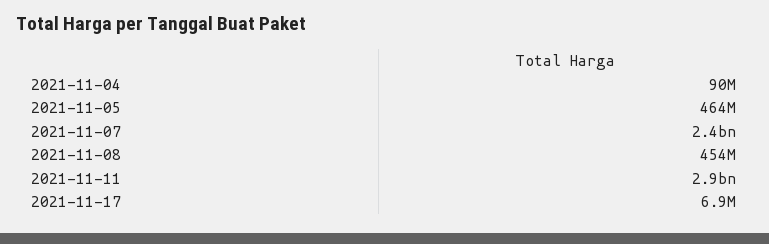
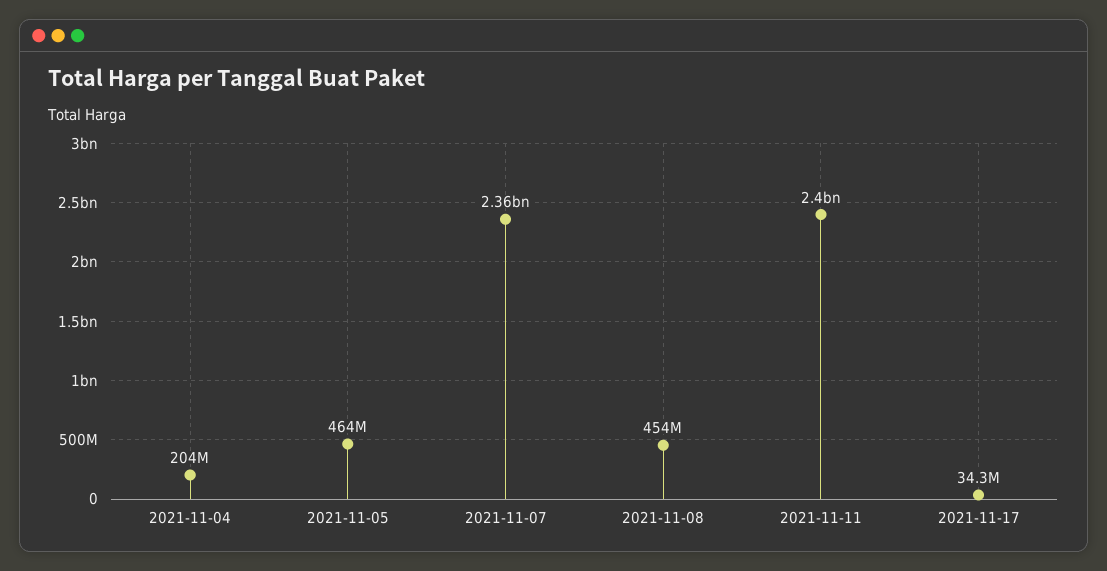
  {
-   "2021-11-04": 90000000,
+   "2021-11-04": 204000000,
    "2021-11-05": 464000000,
    "2021-11-07": 2360000000,
    "2021-11-08": 454000000,
-   "2021-11-11": 2900000000,
+   "2021-11-11": 2400000000,
-   "2021-11-17": 6900000
+   "2021-11-17": 34300000
  }

